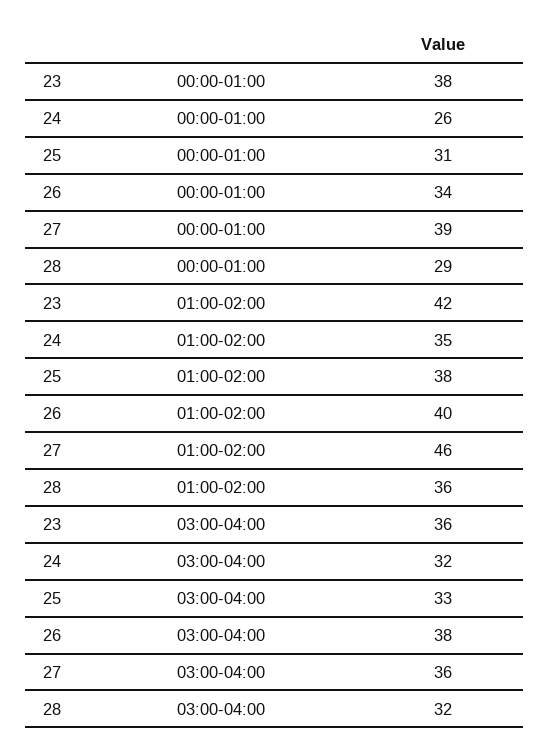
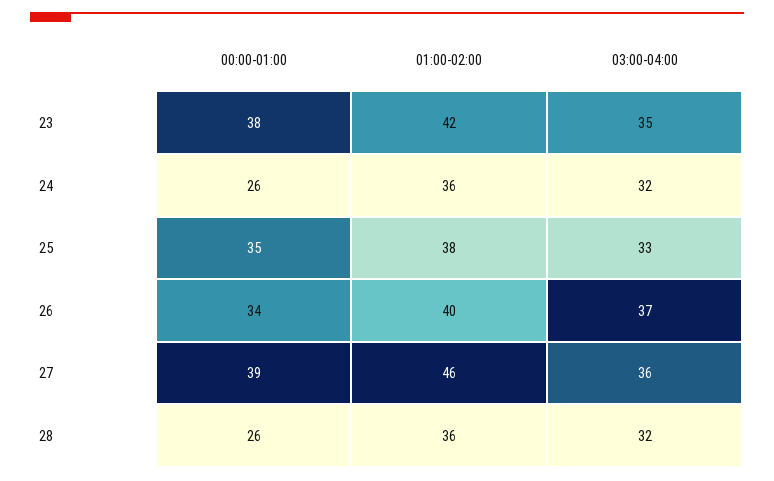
  {
    "23": {
      "00:00-01:00": 38,
      "01:00-02:00": 42,
-     "03:00-04:00": 36
+     "03:00-04:00": 35
    },
    "24": {
      "00:00-01:00": 26,
-     "01:00-02:00": 35,
+     "01:00-02:00": 36,
      "03:00-04:00": 32
    },
    "25": {
-     "00:00-01:00": 31,
+     "00:00-01:00": 35,
      "01:00-02:00": 38,
      "03:00-04:00": 33
    },
    "26": {
      "00:00-01:00": 34,
      "01:00-02:00": 40,
-     "03:00-04:00": 38
+     "03:00-04:00": 37
    },
    "27": {
      "00:00-01:00": 39,
      "01:00-02:00": 46,
      "03:00-04:00": 36
    },
    "28": {
-     "00:00-01:00": 29,
+     "00:00-01:00": 26,
      "01:00-02:00": 36,
      "03:00-04:00": 32
    }
  }

